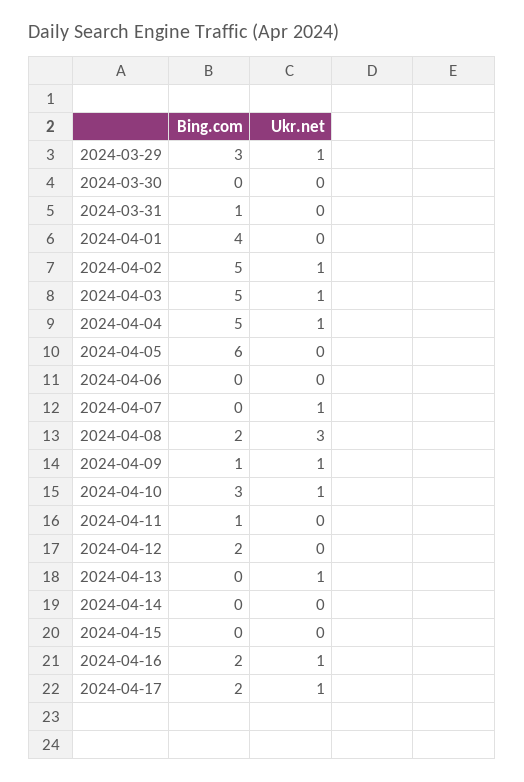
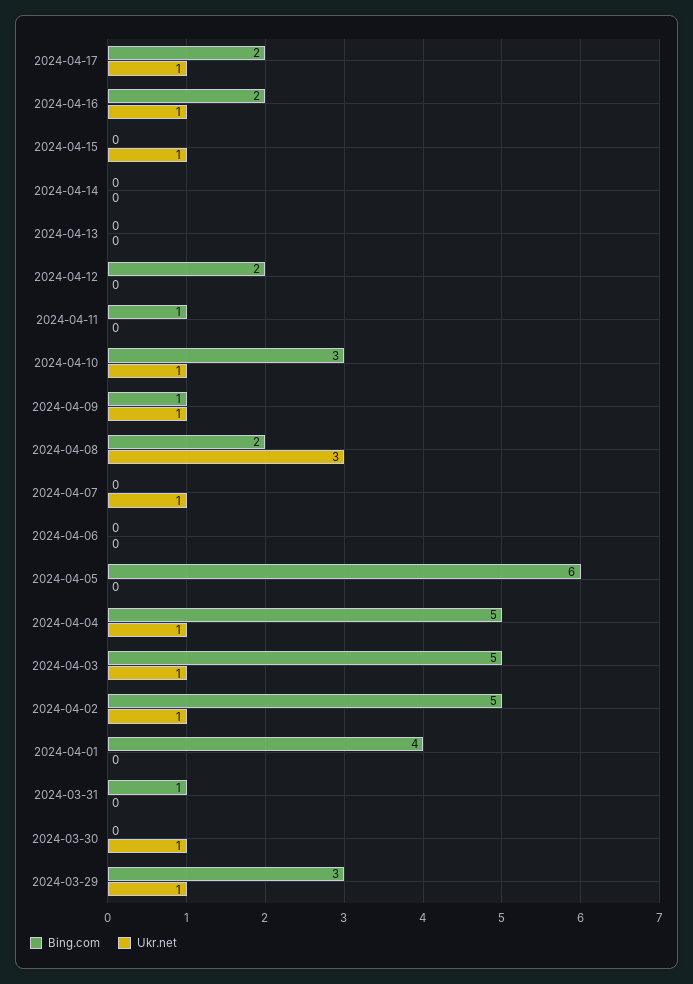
  {
    "Bing.com": {
      "2024-03-29": 3,
      "2024-03-30": 0,
      "2024-03-31": 1,
      "2024-04-01": 4,
      "2024-04-02": 5,
      "2024-04-03": 5,
      "2024-04-04": 5,
      "2024-04-05": 6,
      "2024-04-06": 0,
      "2024-04-07": 0,
      "2024-04-08": 2,
      "2024-04-09": 1,
      "2024-04-10": 3,
      "2024-04-11": 1,
      "2024-04-12": 2,
      "2024-04-13": 0,
      "2024-04-14": 0,
      "2024-04-15": 0,
      "2024-04-16": 2,
      "2024-04-17": 2
    },
    "Ukr.net": {
      "2024-03-29": 1,
-     "2024-03-30": 0,
+     "2024-03-30": 1,
      "2024-03-31": 0,
      "2024-04-01": 0,
      "2024-04-02": 1,
      "2024-04-03": 1,
      "2024-04-04": 1,
      "2024-04-05": 0,
      "2024-04-06": 0,
      "2024-04-07": 1,
      "2024-04-08": 3,
      "2024-04-09": 1,
      "2024-04-10": 1,
      "2024-04-11": 0,
      "2024-04-12": 0,
-     "2024-04-13": 1,
+     "2024-04-13": 0,
      "2024-04-14": 0,
-     "2024-04-15": 0,
+     "2024-04-15": 1,
      "2024-04-16": 1,
      "2024-04-17": 1
    }
  }

